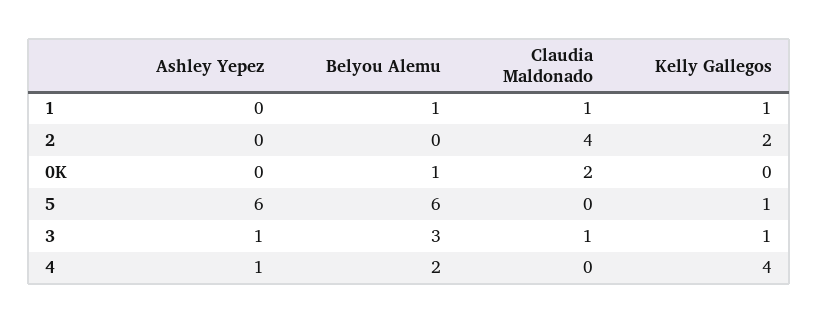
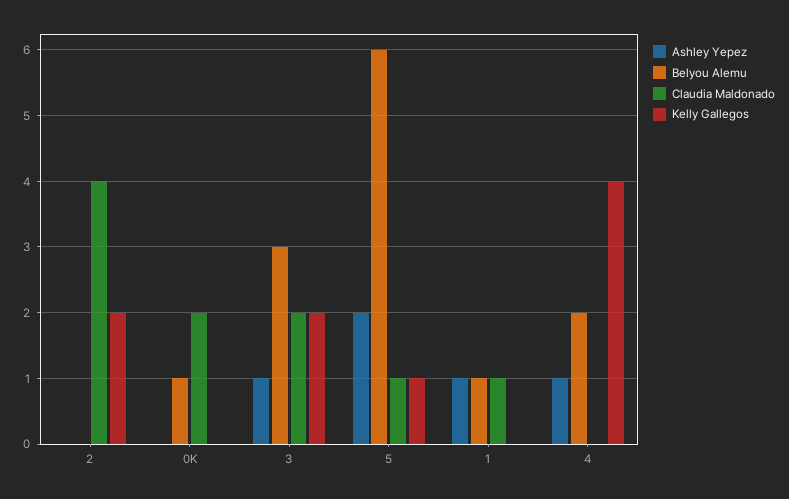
  {
    "Ashley Yepez": {
-     "1": 0,
+     "1": 1,
      "2": 0,
      "0K": 0,
-     "5": 6,
+     "5": 2,
      "3": 1,
      "4": 1
    },
    "Belyou Alemu": {
      "1": 1,
      "2": 0,
      "0K": 1,
      "5": 6,
      "3": 3,
      "4": 2
    },
    "Claudia Maldonado": {
      "1": 1,
      "2": 4,
      "0K": 2,
-     "5": 0,
+     "5": 1,
-     "3": 1,
+     "3": 2,
      "4": 0
    },
    "Kelly Gallegos": {
-     "1": 1,
+     "1": 0,
      "2": 2,
      "0K": 0,
      "5": 1,
-     "3": 1,
+     "3": 2,
      "4": 4
    }
  }

